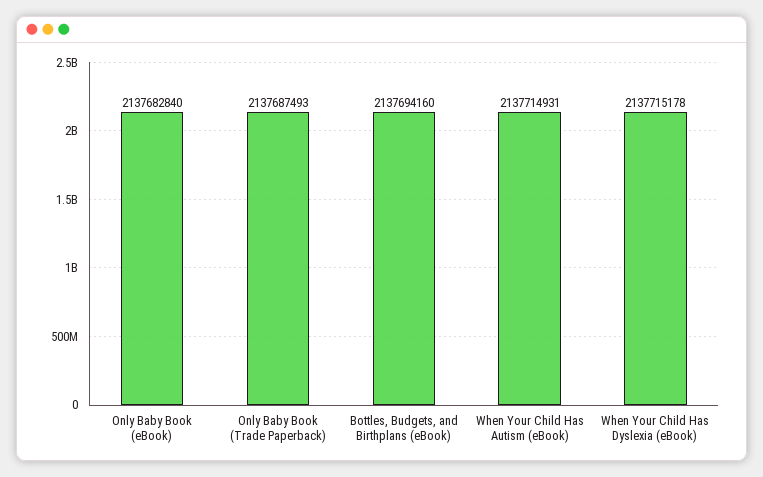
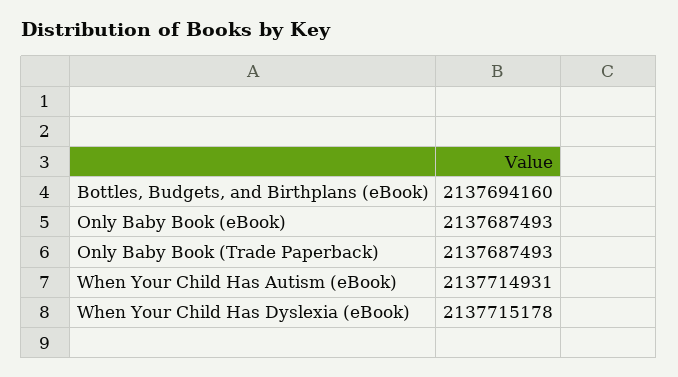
  {
-   "Only Baby Book (eBook)": 2137682840,
+   "Only Baby Book (eBook)": 2137687493,
    "Only Baby Book (Trade Paperback)": 2137687493,
    "Bottles, Budgets, and Birthplans (eBook)": 2137694160,
    "When Your Child Has Autism (eBook)": 2137714931,
    "When Your Child Has Dyslexia (eBook)": 2137715178
  }

